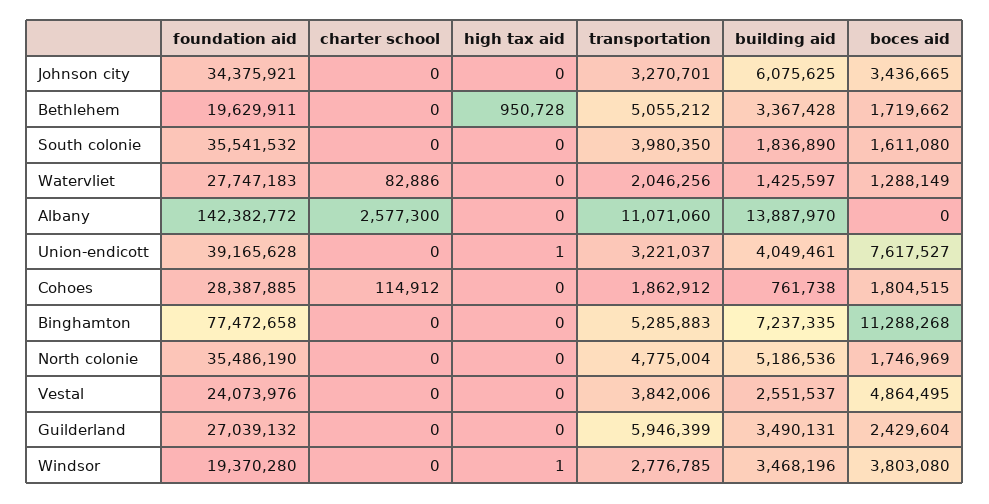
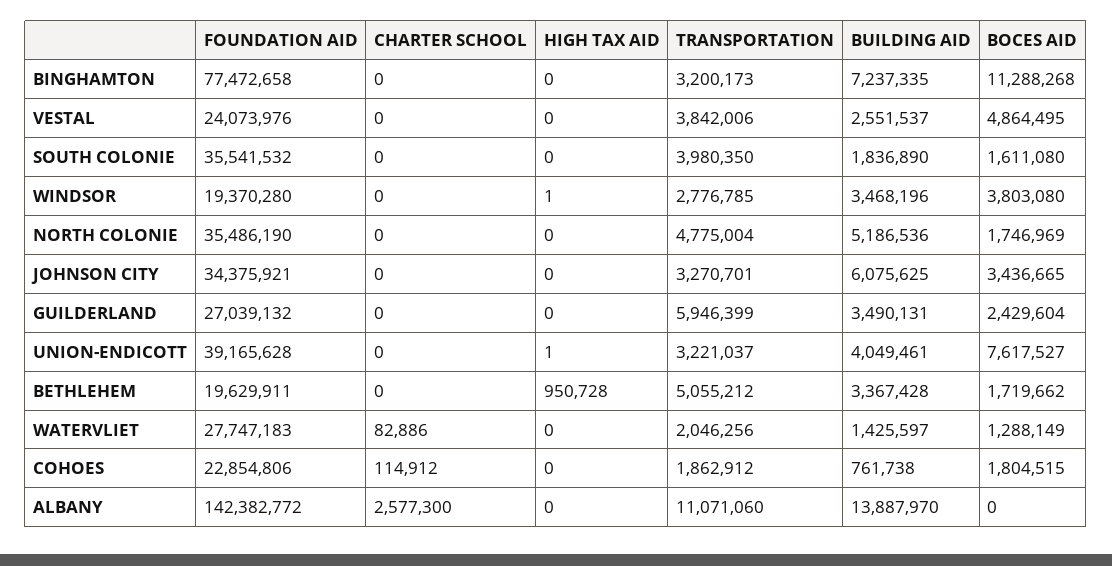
  {
    "foundation aid": {
      "Johnson city": 34375921,
      "Bethlehem": 19629911,
      "South colonie": 35541532,
      "Watervliet": 27747183,
      "Albany": 142382772,
      "Union-endicott": 39165628,
-     "Cohoes": 28387885,
+     "Cohoes": 22854806,
      "Binghamton": 77472658,
      "North colonie": 35486190,
      "Vestal": 24073976,
      "Guilderland": 27039132,
      "Windsor": 19370280
    },
    "charter school": {
      "Johnson city": 0,
      "Bethlehem": 0,
      "South colonie": 0,
      "Watervliet": 82886,
      "Albany": 2577300,
      "Union-endicott": 0,
      "Cohoes": 114912,
      "Binghamton": 0,
      "North colonie": 0,
      "Vestal": 0,
      "Guilderland": 0,
      "Windsor": 0
    },
    "high tax aid": {
      "Johnson city": 0,
      "Bethlehem": 950728,
      "South colonie": 0,
      "Watervliet": 0,
      "Albany": 0,
      "Union-endicott": 1,
      "Cohoes": 0,
      "Binghamton": 0,
      "North colonie": 0,
      "Vestal": 0,
      "Guilderland": 0,
      "Windsor": 1
    },
    "transportation": {
      "Johnson city": 3270701,
      "Bethlehem": 5055212,
      "South colonie": 3980350,
      "Watervliet": 2046256,
      "Albany": 11071060,
      "Union-endicott": 3221037,
      "Cohoes": 1862912,
-     "Binghamton": 5285883,
+     "Binghamton": 3200173,
      "North colonie": 4775004,
      "Vestal": 3842006,
      "Guilderland": 5946399,
      "Windsor": 2776785
    },
    "building aid": {
      "Johnson city": 6075625,
      "Bethlehem": 3367428,
      "South colonie": 1836890,
      "Watervliet": 1425597,
      "Albany": 13887970,
      "Union-endicott": 4049461,
      "Cohoes": 761738,
      "Binghamton": 7237335,
      "North colonie": 5186536,
      "Vestal": 2551537,
      "Guilderland": 3490131,
      "Windsor": 3468196
    },
    "boces aid": {
      "Johnson city": 3436665,
      "Bethlehem": 1719662,
      "South colonie": 1611080,
      "Watervliet": 1288149,
      "Albany": 0,
      "Union-endicott": 7617527,
      "Cohoes": 1804515,
      "Binghamton": 11288268,
      "North colonie": 1746969,
      "Vestal": 4864495,
      "Guilderland": 2429604,
      "Windsor": 3803080
    }
  }

